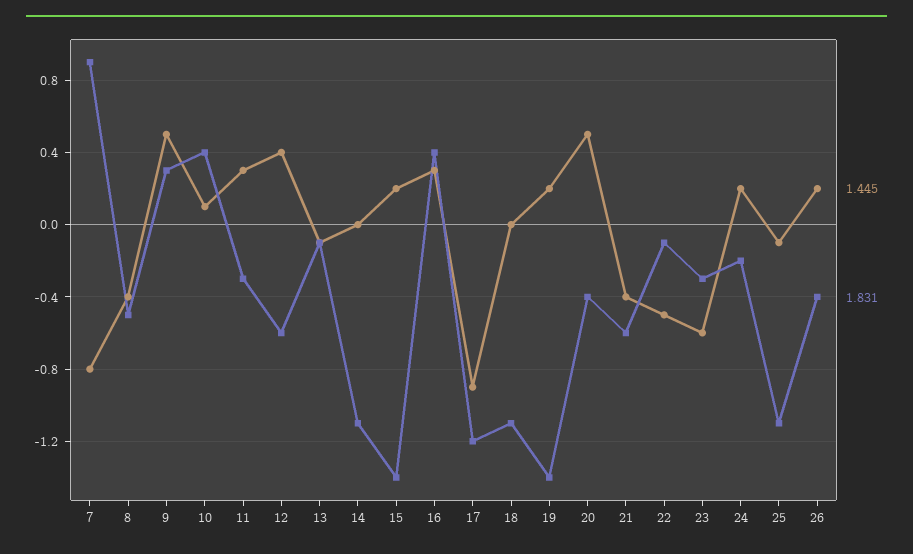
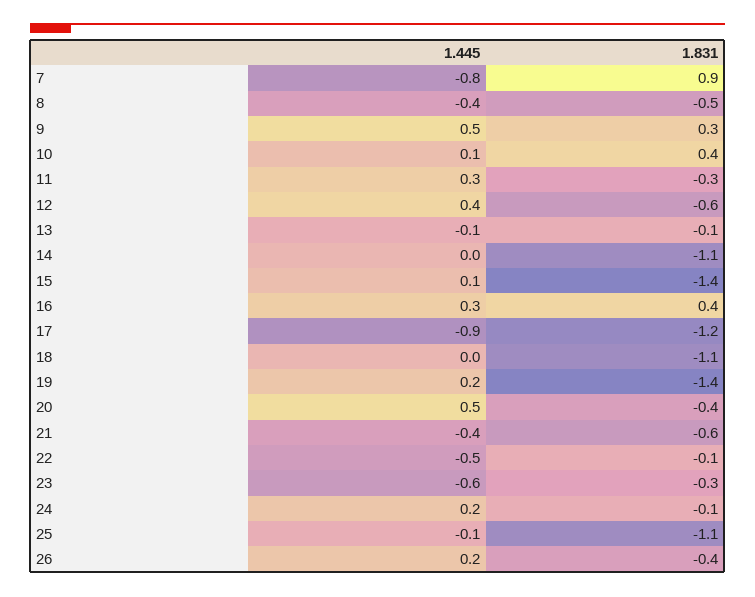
  {
    "1.445": {
      "7": -0.8,
      "8": -0.4,
      "9": 0.5,
      "10": 0.1,
      "11": 0.3,
      "12": 0.4,
      "13": -0.1,
      "14": 0,
-     "15": 0.2,
+     "15": 0.1,
      "16": 0.3,
      "17": -0.9,
      "18": 0,
      "19": 0.2,
      "20": 0.5,
      "21": -0.4,
      "22": -0.5,
      "23": -0.6,
      "24": 0.2,
      "25": -0.1,
      "26": 0.2
    },
    "1.831": {
      "7": 0.9,
      "8": -0.5,
      "9": 0.3,
      "10": 0.4,
      "11": -0.3,
      "12": -0.6,
      "13": -0.1,
      "14": -1.1,
      "15": -1.4,
      "16": 0.4,
      "17": -1.2,
      "18": -1.1,
      "19": -1.4,
      "20": -0.4,
      "21": -0.6,
      "22": -0.1,
      "23": -0.3,
-     "24": -0.2,
+     "24": -0.1,
      "25": -1.1,
      "26": -0.4
    }
  }

